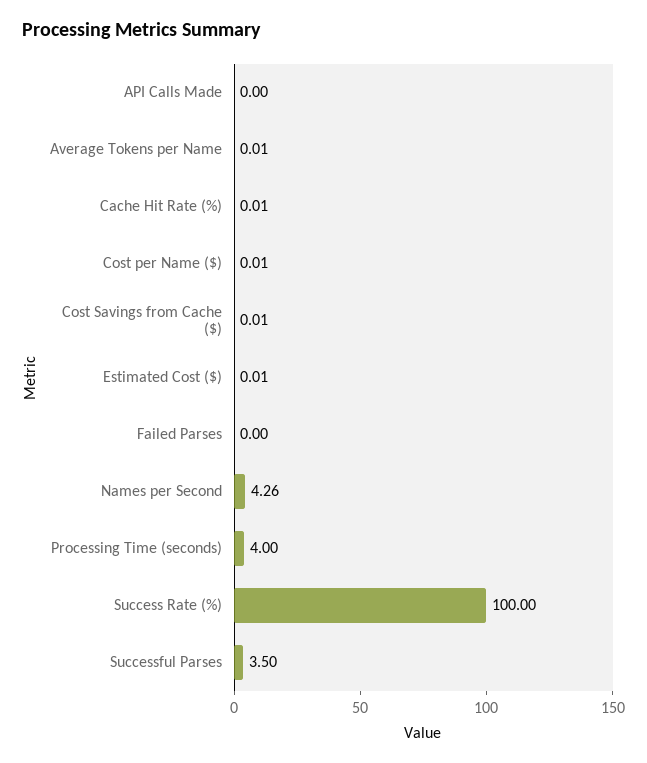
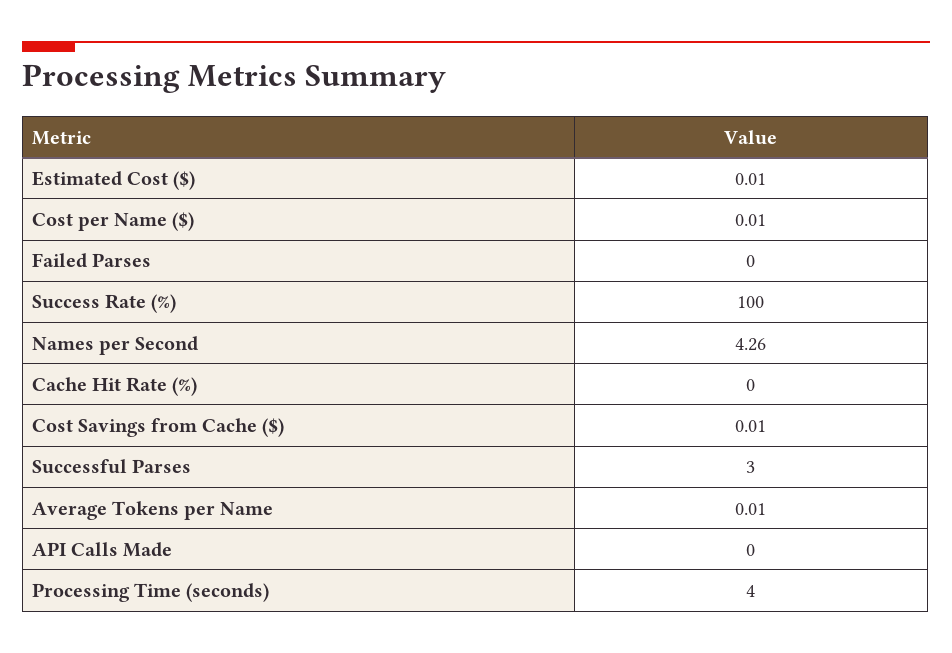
  {
    "API Calls Made": 0,
    "Average Tokens per Name": 0.01,
-   "Cache Hit Rate (%)": 0.01,
+   "Cache Hit Rate (%)": 0,
    "Cost per Name ($)": 0.01,
    "Cost Savings from Cache ($)": 0.01,
    "Estimated Cost ($)": 0.01,
    "Failed Parses": 0,
    "Names per Second": 4.26,
    "Processing Time (seconds)": 4,
    "Success Rate (%)": 100,
-   "Successful Parses": 3.5
+   "Successful Parses": 3
  }

